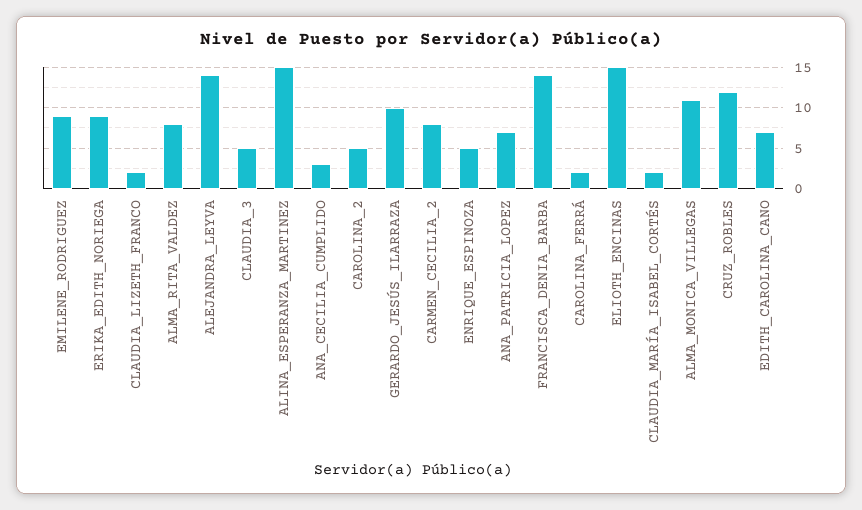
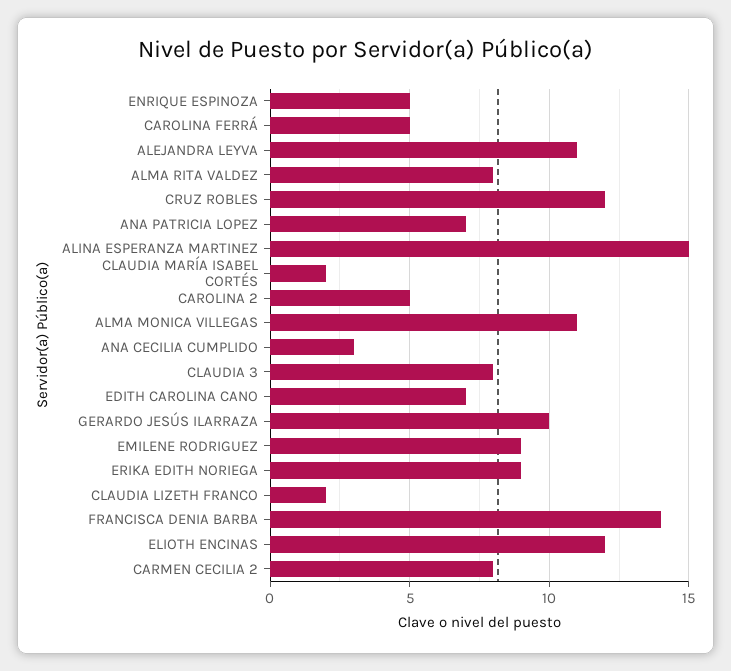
  {
    "EMILENE_RODRIGUEZ": 9,
    "ERIKA_EDITH_NORIEGA": 9,
    "CLAUDIA_LIZETH_FRANCO": 2,
    "ALMA_RITA_VALDEZ": 8,
-   "ALEJANDRA_LEYVA": 14,
+   "ALEJANDRA_LEYVA": 11,
-   "CLAUDIA_3": 5,
+   "CLAUDIA_3": 8,
    "ALINA_ESPERANZA_MARTINEZ": 15,
    "ANA_CECILIA_CUMPLIDO": 3,
    "CAROLINA_2": 5,
    "GERARDO_JESÚS_ILARRAZA": 10,
    "CARMEN_CECILIA_2": 8,
    "ENRIQUE_ESPINOZA": 5,
    "ANA_PATRICIA_LOPEZ": 7,
    "FRANCISCA_DENIA_BARBA": 14,
-   "CAROLINA_FERRÁ": 2,
+   "CAROLINA_FERRÁ": 5,
-   "ELIOTH_ENCINAS": 15,
+   "ELIOTH_ENCINAS": 12,
    "CLAUDIA_MARÍA_ISABEL_CORTÉS": 2,
    "ALMA_MONICA_VILLEGAS": 11,
    "CRUZ_ROBLES": 12,
    "EDITH_CAROLINA_CANO": 7
  }

